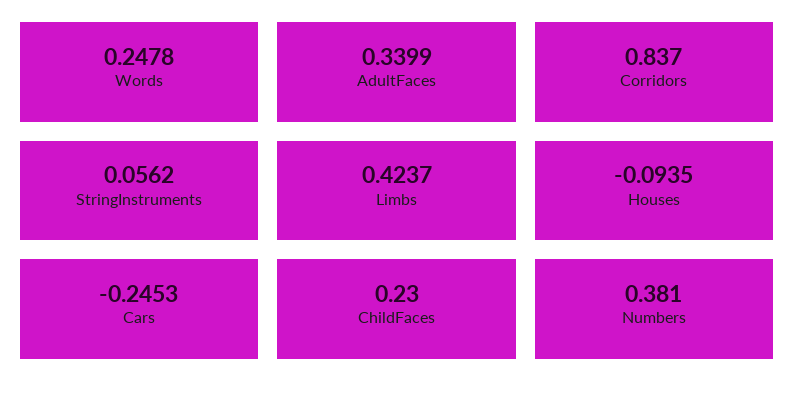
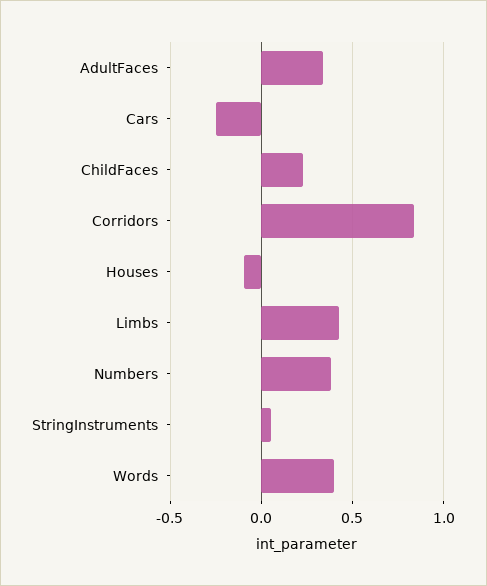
  {
-   "Words": 0.2478,
+   "Words": 0.4,
    "AdultFaces": 0.3399,
    "Corridors": 0.837,
    "StringInstruments": 0.0562,
    "Limbs": 0.4237,
    "Houses": -0.0935,
    "Cars": -0.2453,
    "ChildFaces": 0.23,
    "Numbers": 0.381
  }

